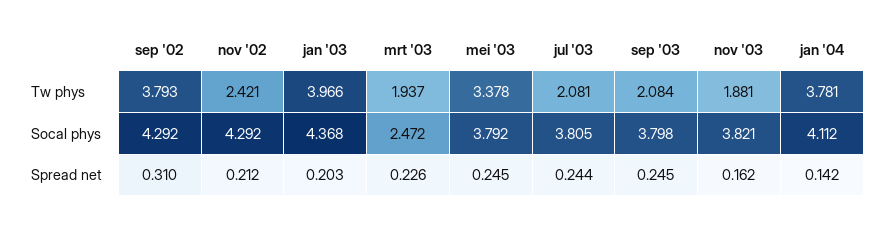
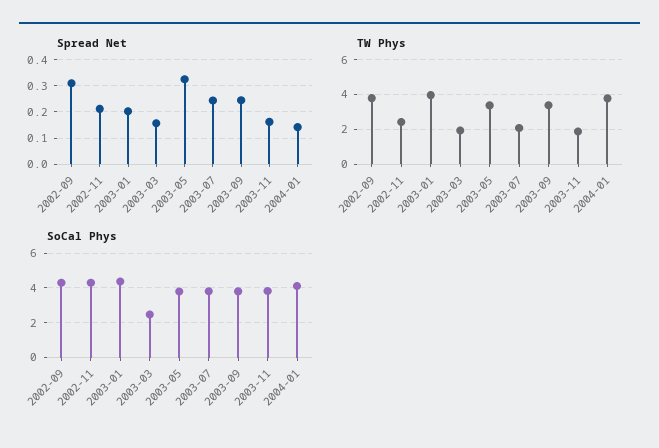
  {
    "Tw phys": {
      "sep '02": 3.793,
      "nov '02": 2.421,
      "jan '03": 3.966,
      "mrt '03": 1.937,
      "mei '03": 3.378,
      "jul '03": 2.081,
-     "sep '03": 2.084,
+     "sep '03": 3.5,
      "nov '03": 1.881,
      "jan '04": 3.781
    },
    "Socal phys": {
      "sep '02": 4.292,
      "nov '02": 4.292,
      "jan '03": 4.368,
      "mrt '03": 2.472,
      "mei '03": 3.792,
      "jul '03": 3.805,
      "sep '03": 3.798,
      "nov '03": 3.821,
      "jan '04": 4.112
    },
    "Spread net": {
      "sep '02": 0.31,
      "nov '02": 0.212,
      "jan '03": 0.203,
-     "mrt '03": 0.226,
+     "mrt '03": 0.15,
-     "mei '03": 0.245,
+     "mei '03": 0.325,
      "jul '03": 0.244,
      "sep '03": 0.245,
      "nov '03": 0.162,
      "jan '04": 0.142
    }
  }

